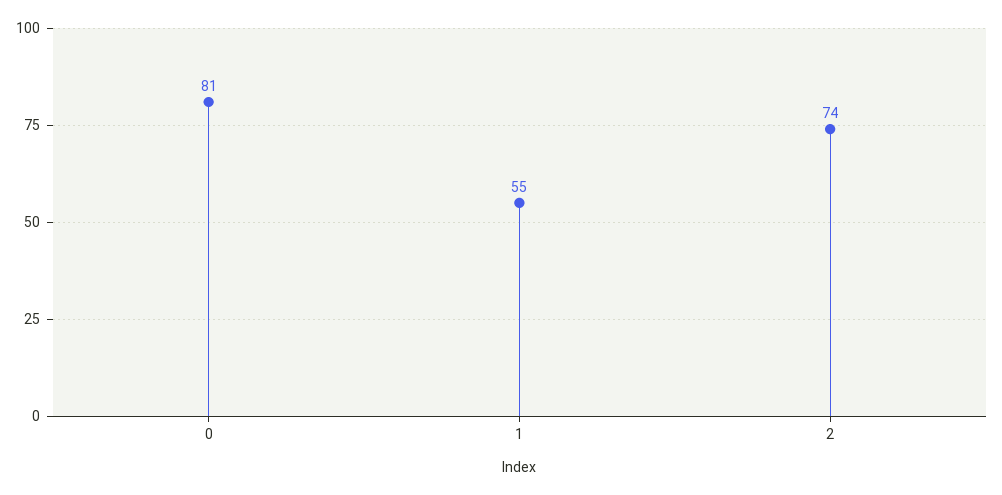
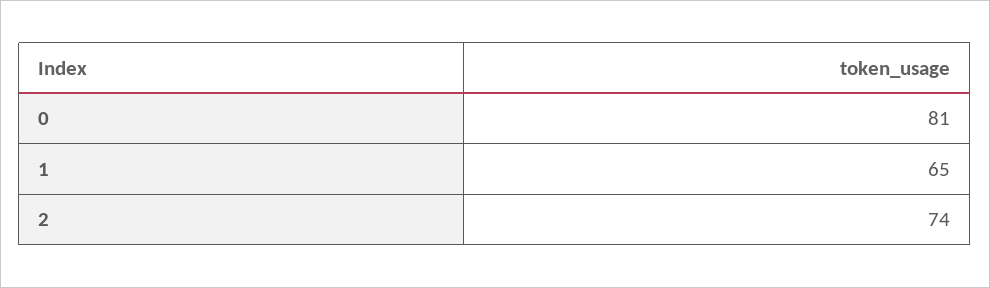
  {
    "0": 81,
-   "1": 55,
+   "1": 65,
    "2": 74
  }

